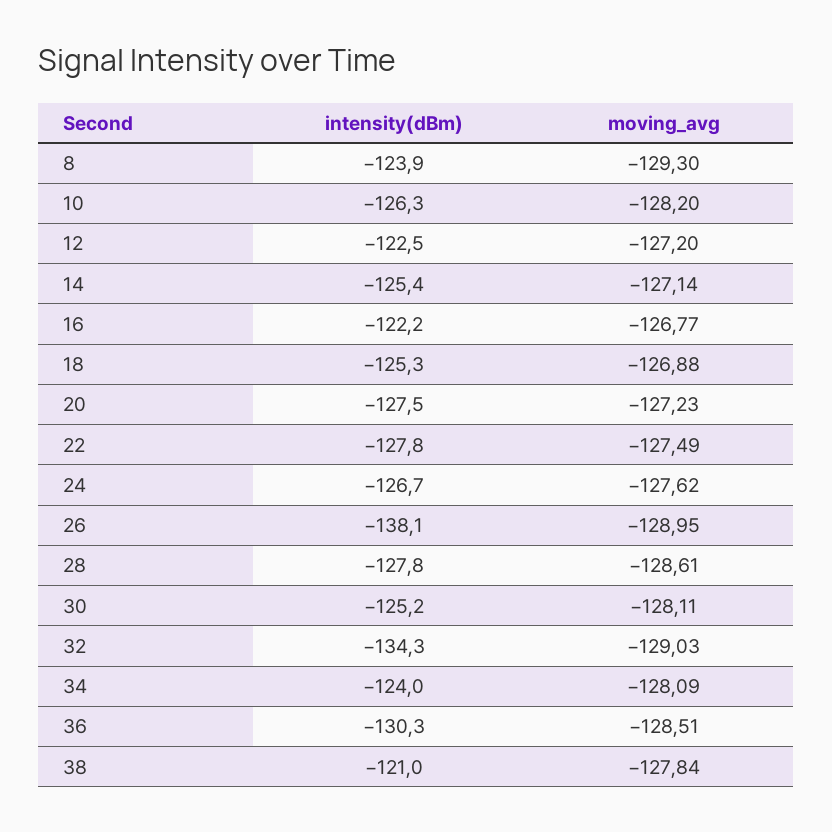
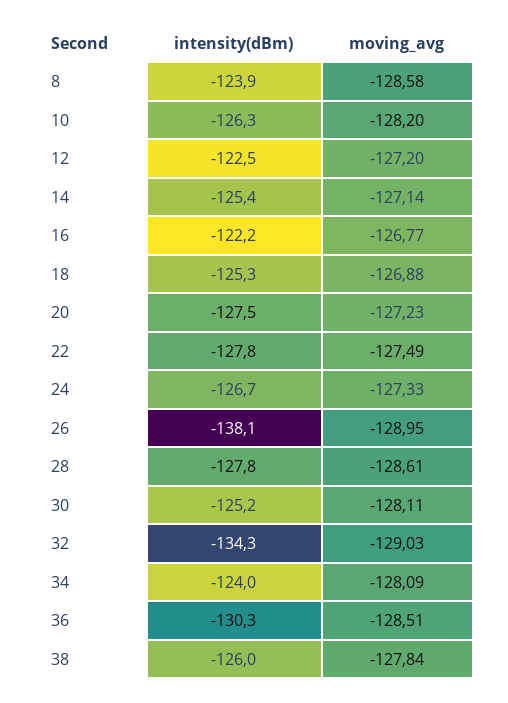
  {
    "intensity(dBm)": {
      "8": -123.9,
      "10": -126.3,
      "12": -122.5,
      "14": -125.4,
      "16": -122.2,
      "18": -125.3,
      "20": -127.5,
      "22": -127.8,
      "24": -126.7,
      "26": -138.1,
      "28": -127.8,
      "30": -125.2,
      "32": -134.3,
      "34": -124,
      "36": -130.3,
-     "38": -121
+     "38": -126
    },
    "moving_avg": {
-     "8": -129.3,
+     "8": -128.58,
      "10": -128.2,
      "12": -127.2,
      "14": -127.14,
      "16": -126.77,
      "18": -126.88,
      "20": -127.23,
      "22": -127.49,
-     "24": -127.62,
+     "24": -127.33,
      "26": -128.95,
      "28": -128.61,
      "30": -128.11,
      "32": -129.03,
      "34": -128.09,
      "36": -128.51,
      "38": -127.84
    }
  }

